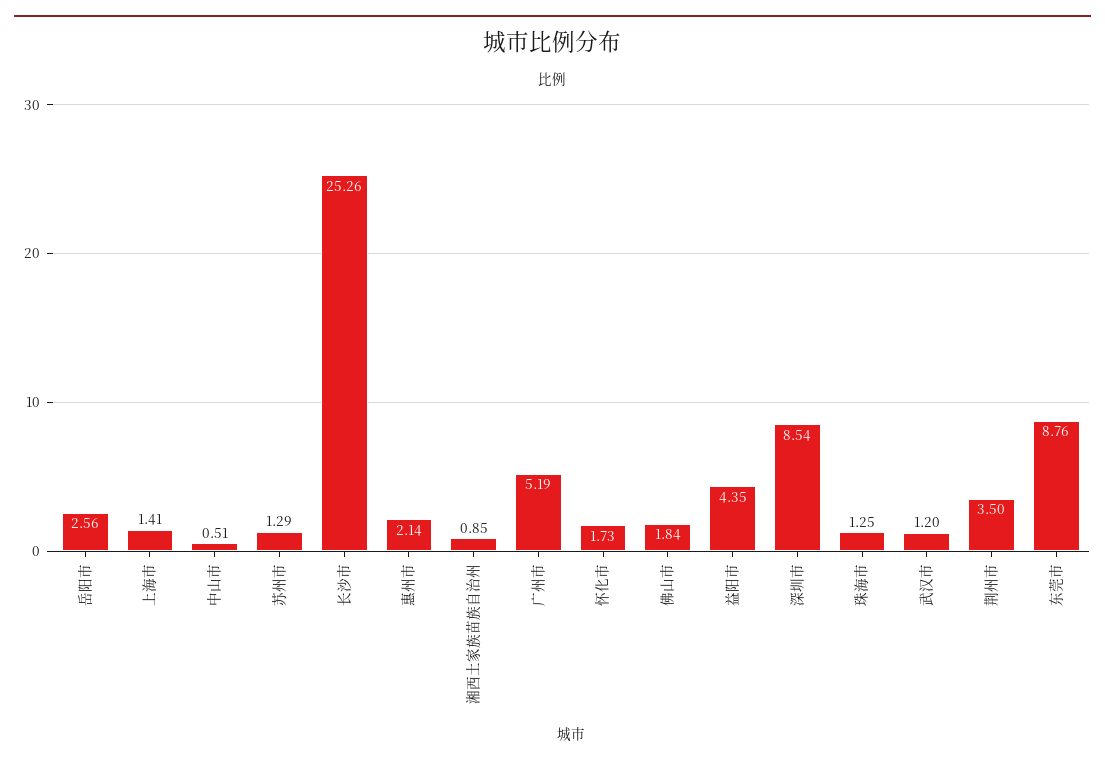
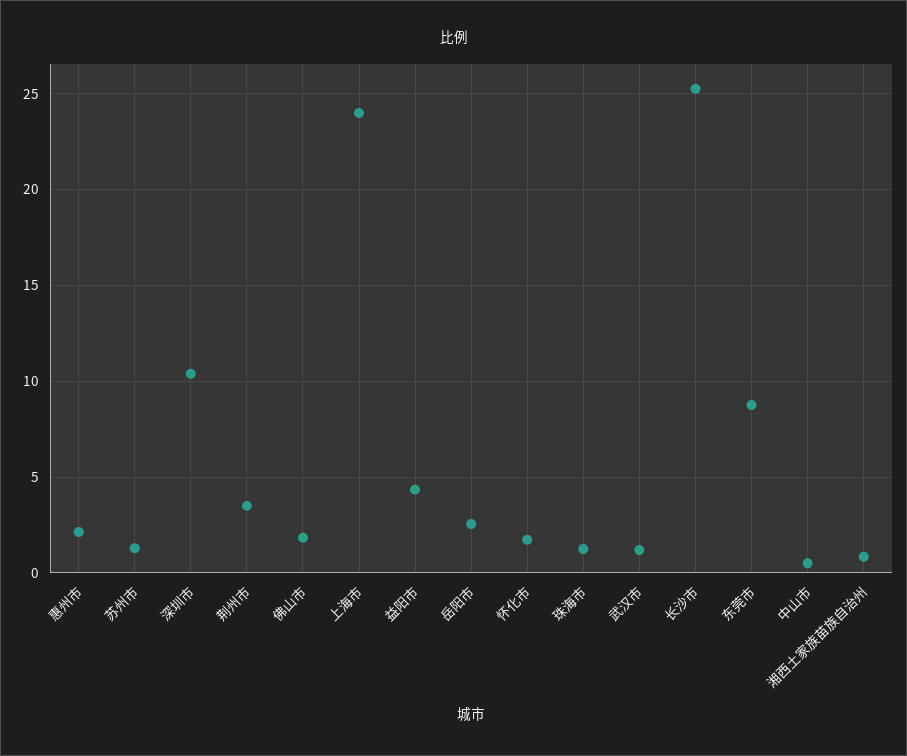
  {
    "岳阳市": 2.56,
-   "上海市": 1.41,
+   "上海市": 24,
    "中山市": 0.51,
    "苏州市": 1.29,
    "长沙市": 25.26,
    "惠州市": 2.14,
    "湘西土家族苗族自治州": 0.85,
-   "广州市": 5.19,
    "怀化市": 1.73,
    "佛山市": 1.84,
    "益阳市": 4.35,
-   "深圳市": 8.54,
+   "深圳市": 10.5,
    "珠海市": 1.25,
    "武汉市": 1.2,
    "荆州市": 3.5,
    "东莞市": 8.76
  }

